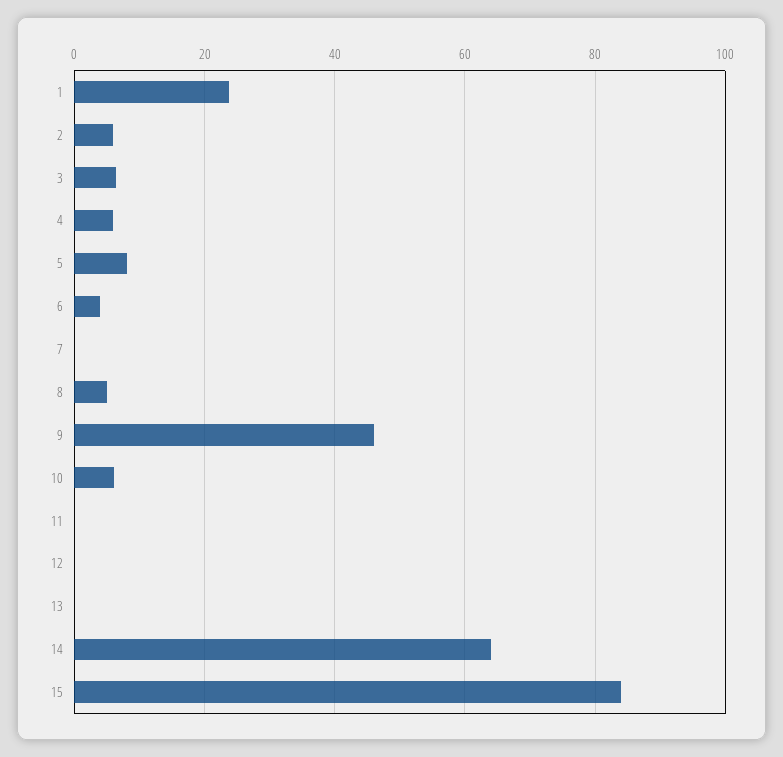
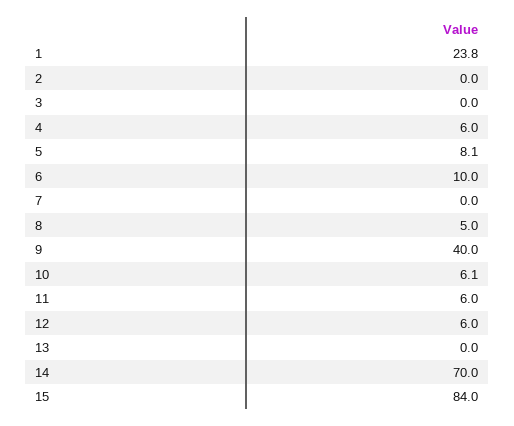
  {
    "1": 23.8,
-   "2": 6,
+   "2": 0,
-   "3": 6,
+   "3": 0,
    "4": 6,
    "5": 8.1,
-   "6": 4,
+   "6": 10,
    "7": 0,
    "8": 5,
-   "9": 46,
+   "9": 40,
    "10": 6.1,
-   "11": 0,
+   "11": 6,
-   "12": 0,
+   "12": 6,
    "13": 0,
-   "14": 64,
+   "14": 70,
    "15": 84
  }

